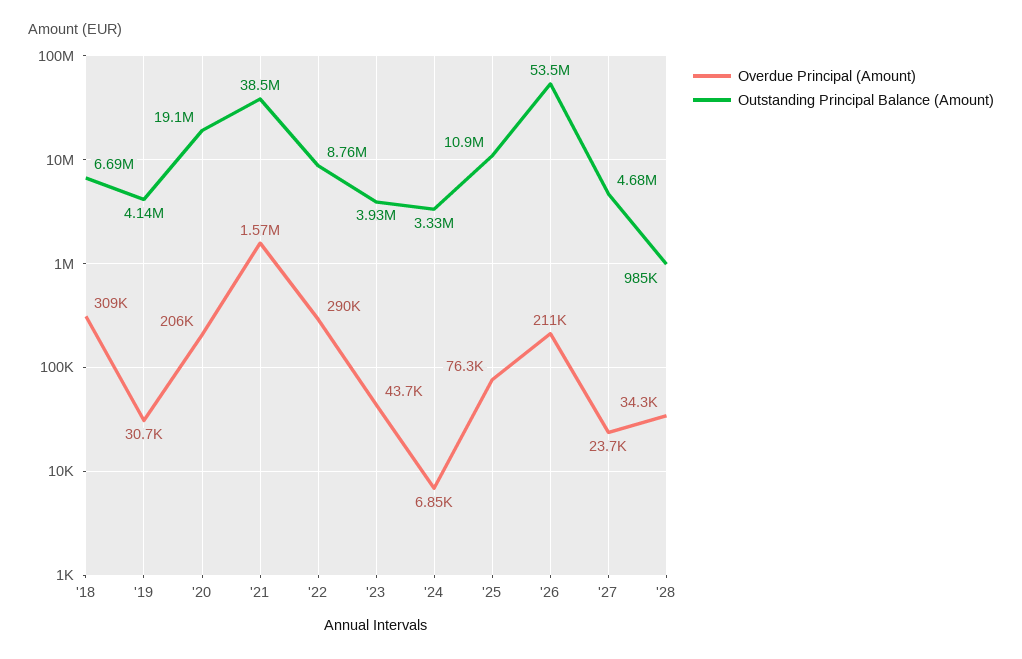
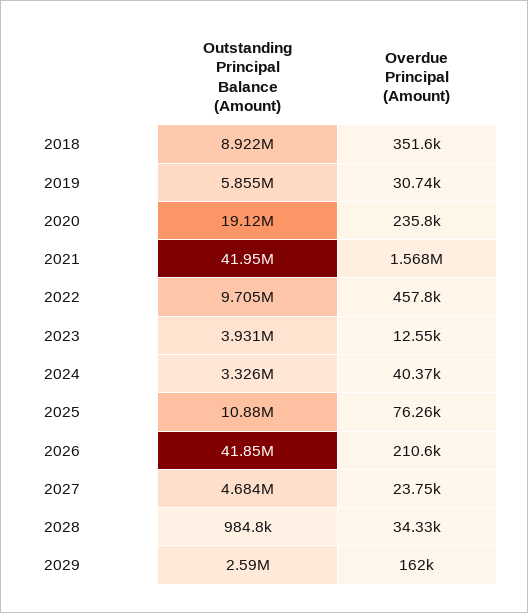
  {
    "Overdue Principal (Amount)": {
-     "'18": 309000,
+     "'18": 351600,
      "'19": 30740,
-     "'20": 206000,
+     "'20": 235800,
      "'21": 1568000,
-     "'22": 290000,
+     "'22": 457800,
-     "'23": 43700,
+     "'23": 12550,
-     "'24": 6850,
+     "'24": 40370,
      "'25": 76260,
      "'26": 210600,
      "'27": 23750,
-     "'28": 34330
+     "'28": 34330,
+     "2029": 162000
    },
    "Outstanding Principal Balance (Amount)": {
-     "'18": 6690000,
+     "'18": 8922000,
-     "'19": 4140000,
+     "'19": 5855000,
      "'20": 19120000,
-     "'21": 38500000,
+     "'21": 41950000,
-     "'22": 8760000,
+     "'22": 9705000,
      "'23": 3931000,
      "'24": 3326000,
      "'25": 10880000,
-     "'26": 53500000,
+     "'26": 41850000,
      "'27": 4684000,
-     "'28": 984800
+     "'28": 984800,
+     "2029": 2590000
    }
  }

